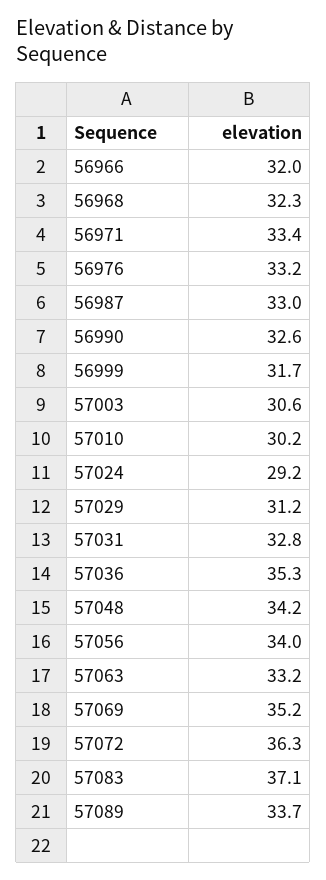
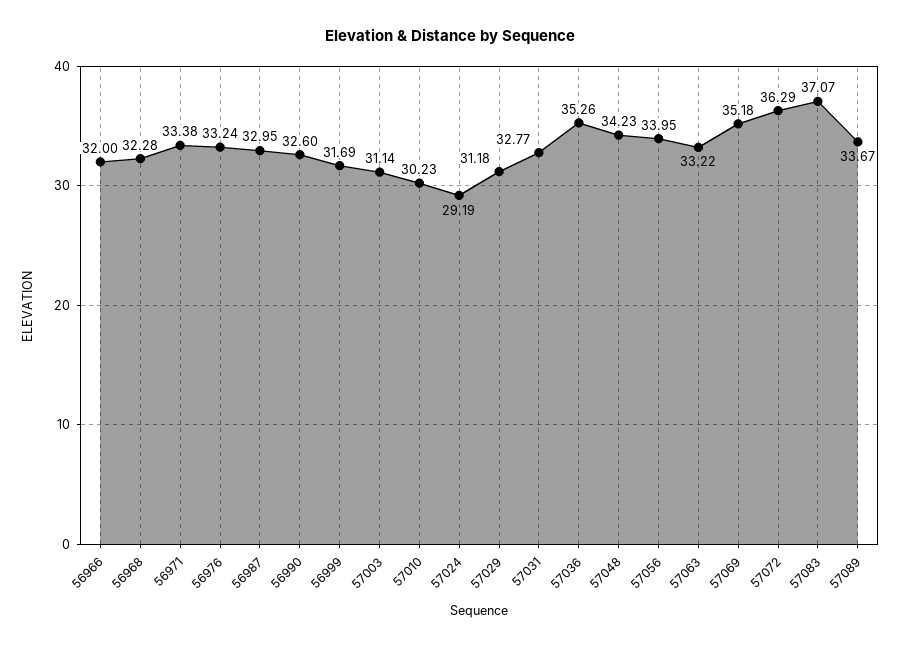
  {
    "56966": 32,
    "56968": 32.28,
    "56971": 33.38,
    "56976": 33.24,
    "56987": 32.95,
    "56990": 32.6,
    "56999": 31.69,
-   "57003": 30.6,
+   "57003": 31.14,
    "57010": 30.23,
    "57024": 29.19,
    "57029": 31.18,
    "57031": 32.77,
    "57036": 35.26,
    "57048": 34.23,
    "57056": 33.95,
    "57063": 33.22,
    "57069": 35.18,
    "57072": 36.29,
    "57083": 37.07,
    "57089": 33.67
  }

